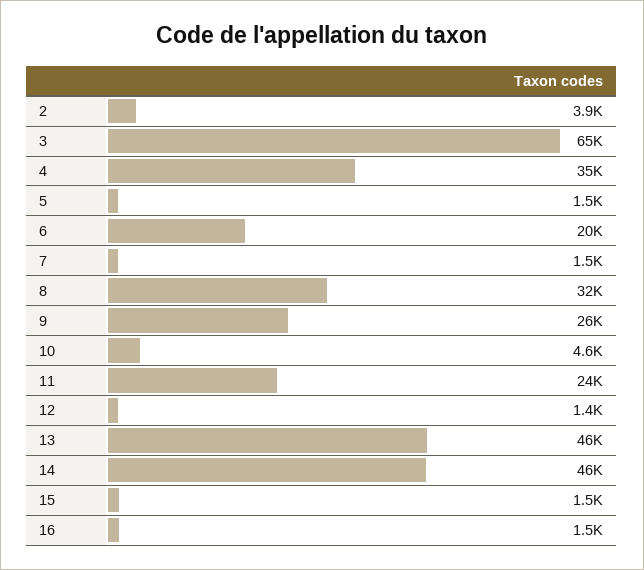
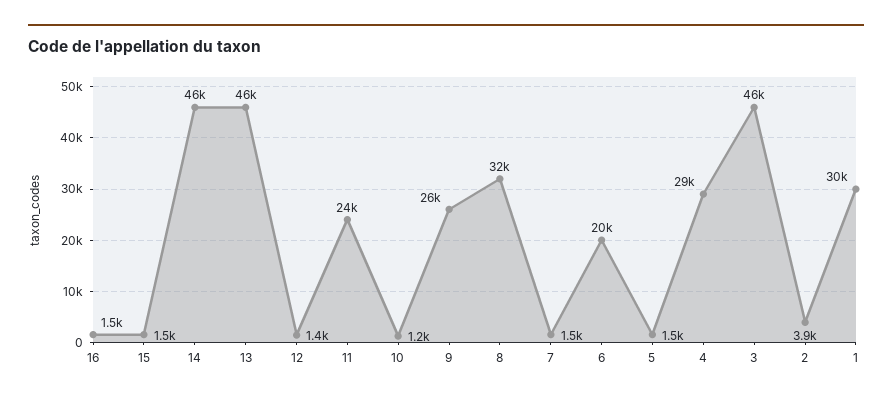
  {
    "2": 3900,
-   "3": 65000,
+   "3": 46000,
-   "4": 35000,
+   "4": 29000,
    "5": 1500,
    "6": 20000,
    "7": 1500,
    "8": 32000,
    "9": 26000,
-   "10": 4600,
+   "10": 1200,
    "11": 24000,
    "12": 1400,
    "13": 46000,
    "14": 46000,
    "15": 1500,
-   "16": 1500
+   "16": 1500,
+   "1": 30000
  }

